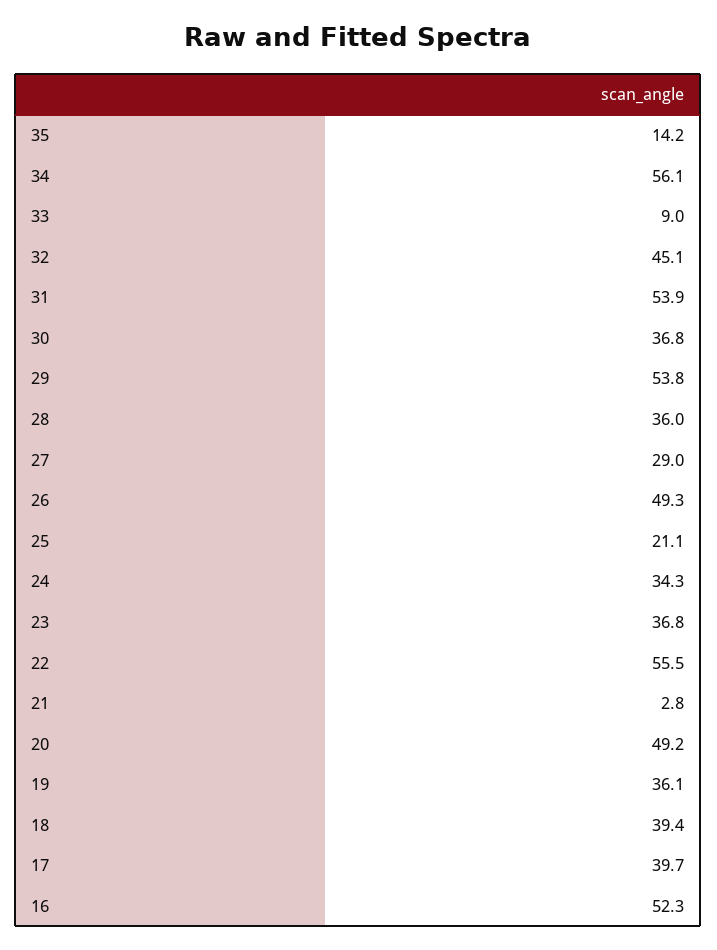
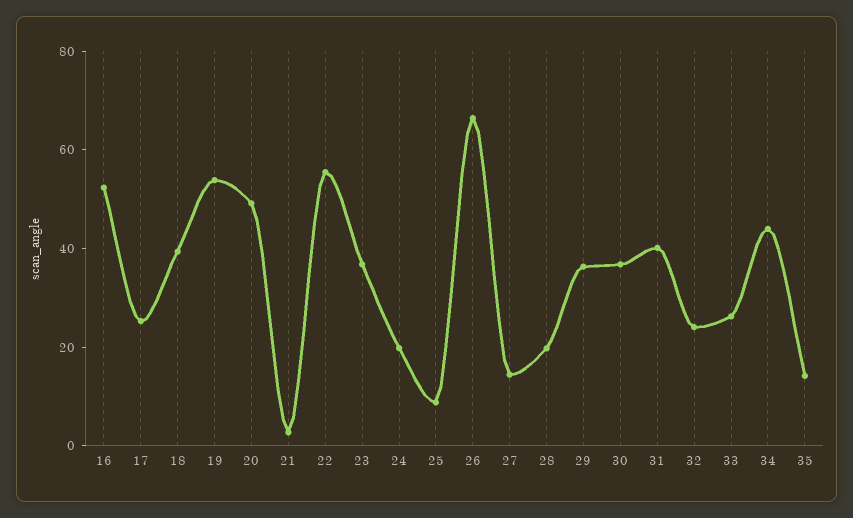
  {
    "35": 14.2,
-   "34": 56.1,
+   "34": 45,
-   "33": 9,
+   "33": 25,
-   "32": 45.1,
+   "32": 25,
-   "31": 53.9,
+   "31": 40,
    "30": 36.8,
-   "29": 53.8,
+   "29": 35,
-   "28": 36,
+   "28": 20,
-   "27": 29,
+   "27": 15,
-   "26": 49.3,
+   "26": 65,
-   "25": 21.1,
+   "25": 10,
-   "24": 34.3,
+   "24": 20,
    "23": 36.8,
    "22": 55.5,
    "21": 2.8,
    "20": 49.2,
-   "19": 36.1,
+   "19": 55,
    "18": 39.4,
-   "17": 39.7,
+   "17": 25,
    "16": 52.3
  }

